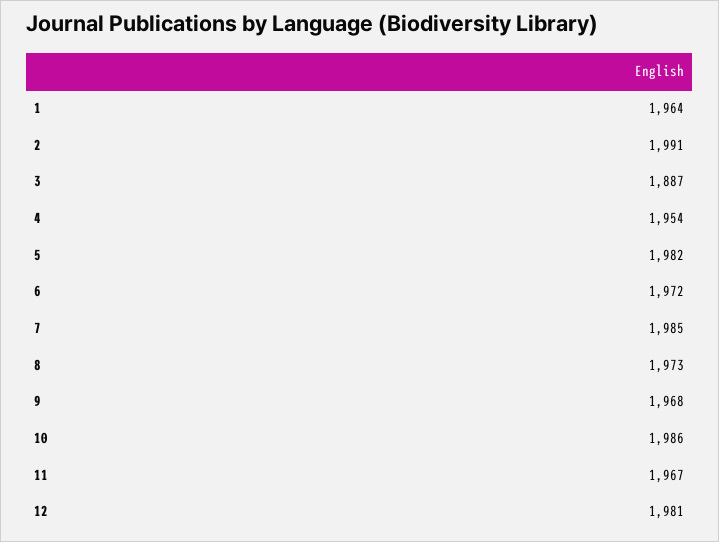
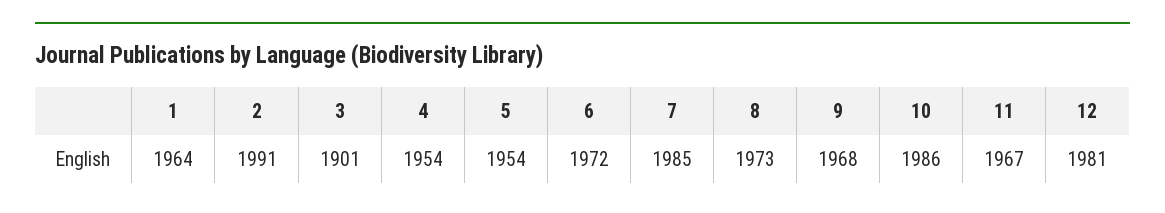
  {
    "1": 1964,
    "2": 1991,
-   "3": 1887,
+   "3": 1901,
    "4": 1954,
-   "5": 1982,
+   "5": 1954,
    "6": 1972,
    "7": 1985,
    "8": 1973,
    "9": 1968,
    "10": 1986,
    "11": 1967,
    "12": 1981
  }

